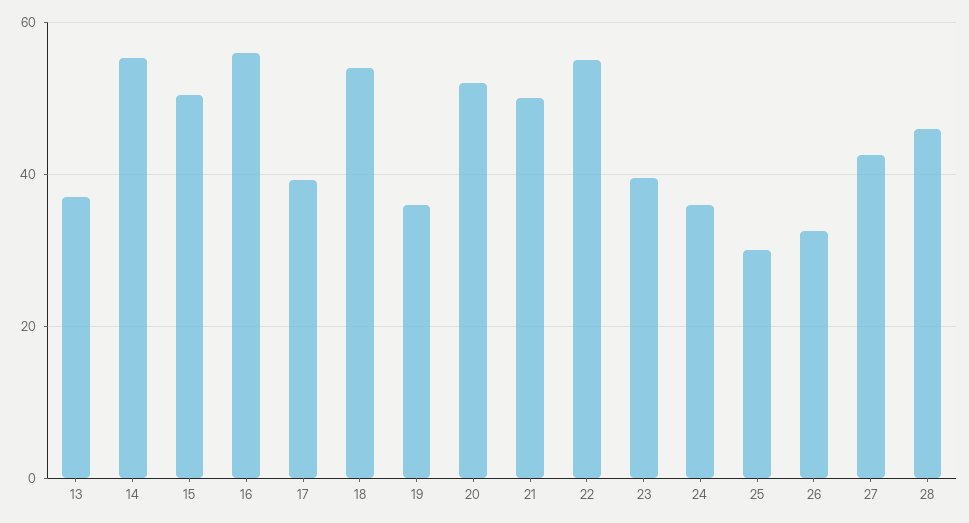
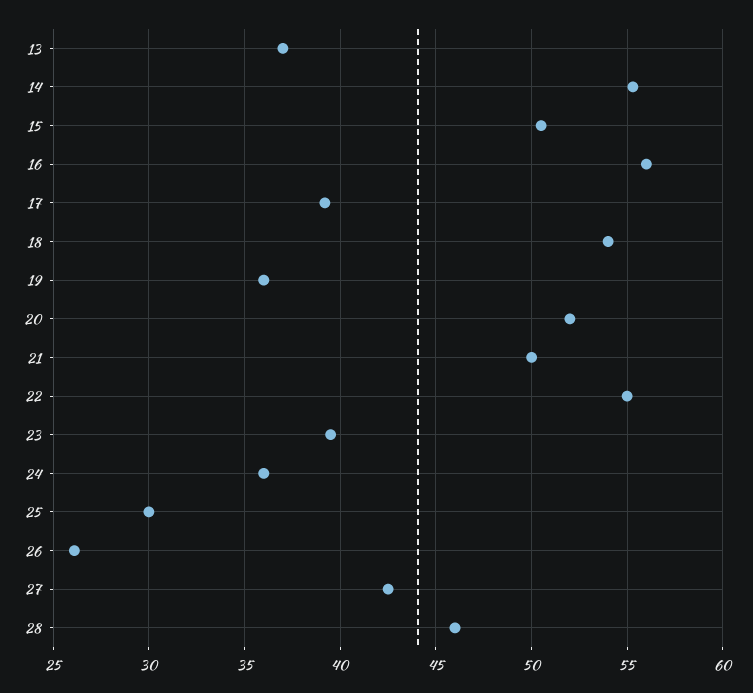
  {
    "13": 37,
    "14": 55.5,
    "15": 50.5,
    "16": 56,
    "17": 39,
    "18": 54,
    "19": 36,
    "20": 52,
    "21": 50,
    "22": 55,
    "23": 39.5,
    "24": 36,
    "25": 30,
-   "26": 32,
+   "26": 26,
    "27": 42.5,
    "28": 46
  }

